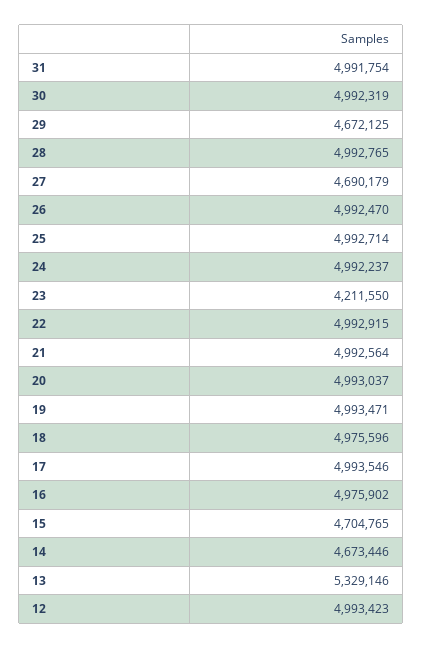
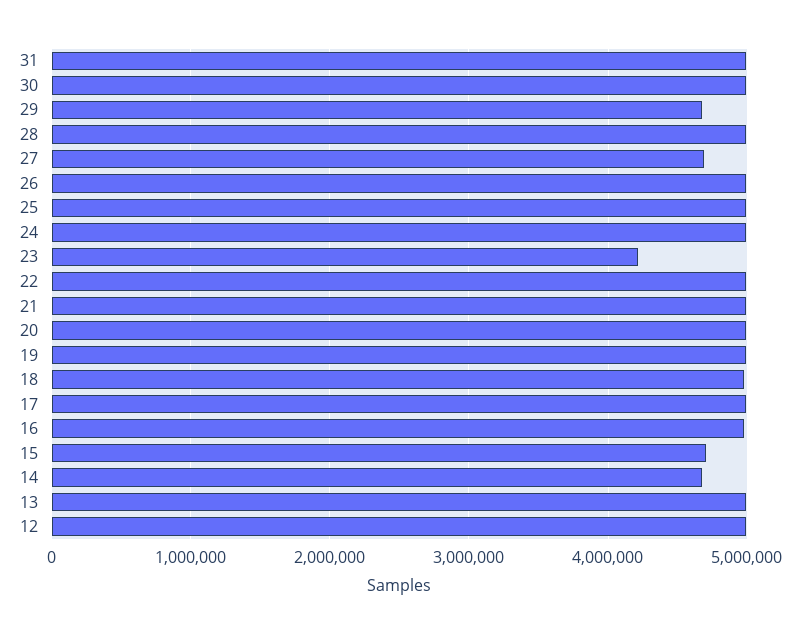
  {
    "31": 4991754,
    "30": 4992319,
    "29": 4672125,
    "28": 4992765,
    "27": 4690179,
    "26": 4992470,
    "25": 4992714,
    "24": 4992237,
    "23": 4211550,
    "22": 4992915,
    "21": 4992564,
    "20": 4993037,
    "19": 4993471,
    "18": 4975596,
    "17": 4993546,
    "16": 4975902,
    "15": 4704765,
    "14": 4673446,
-   "13": 5329146,
+   "13": 5000000,
    "12": 4993423
  }

